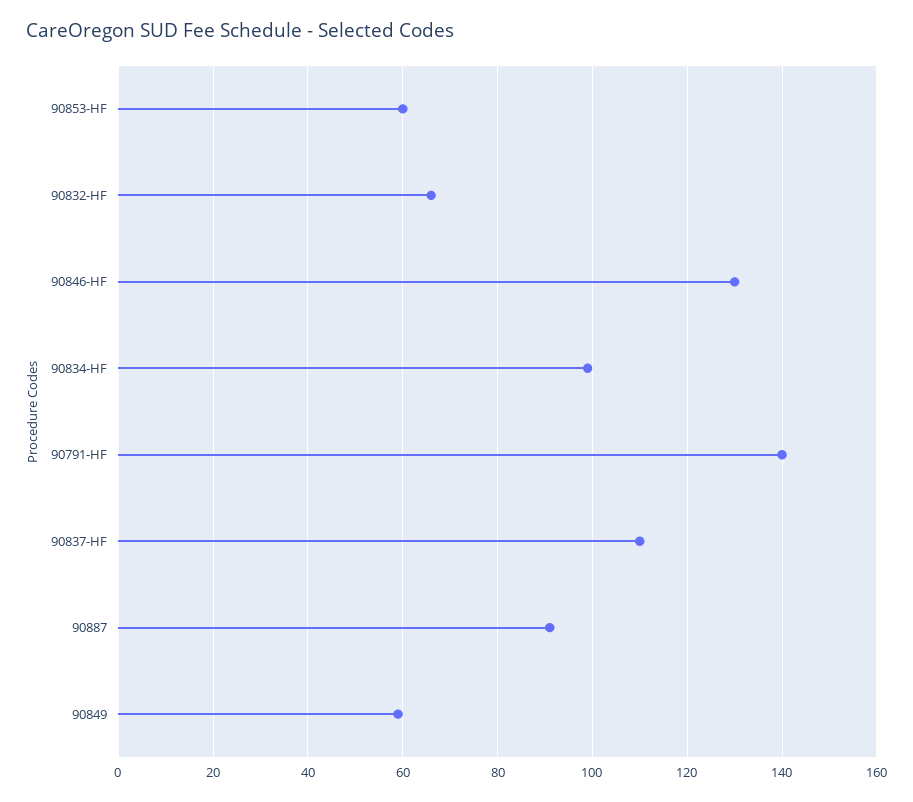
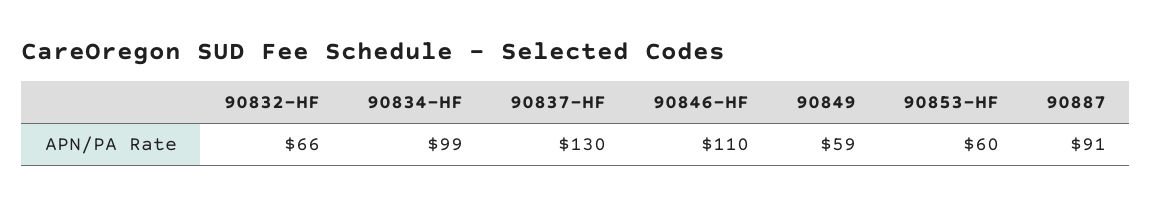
  {
    "90853-HF": 60,
    "90832-HF": 66,
-   "90846-HF": 130,
+   "90846-HF": 110,
    "90834-HF": 99,
-   "90791-HF": 140,
-   "90837-HF": 110,
+   "90837-HF": 130,
    "90887": 91,
    "90849": 59
  }

